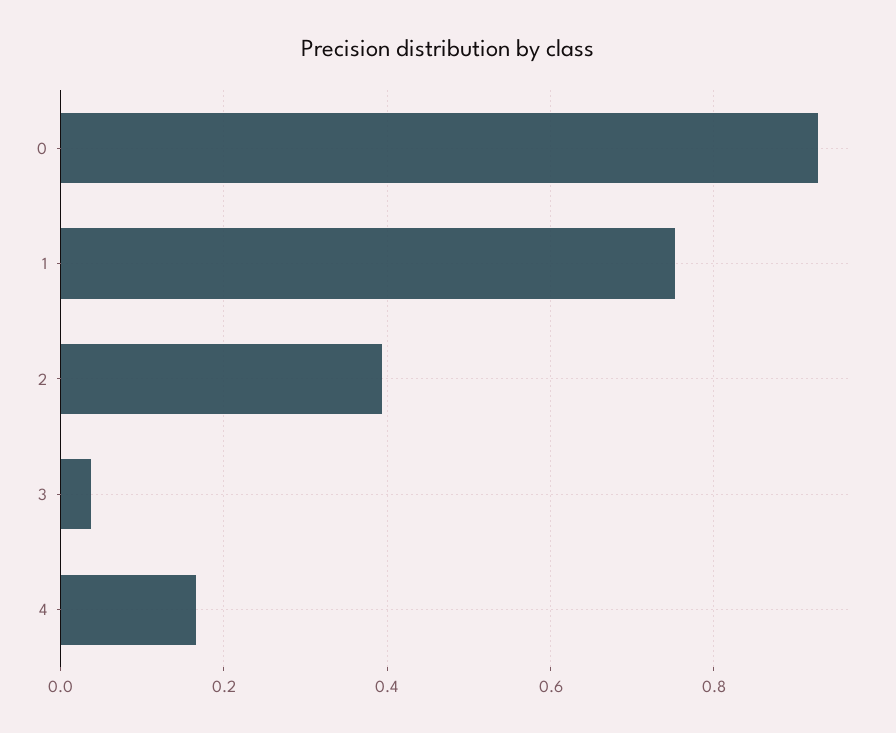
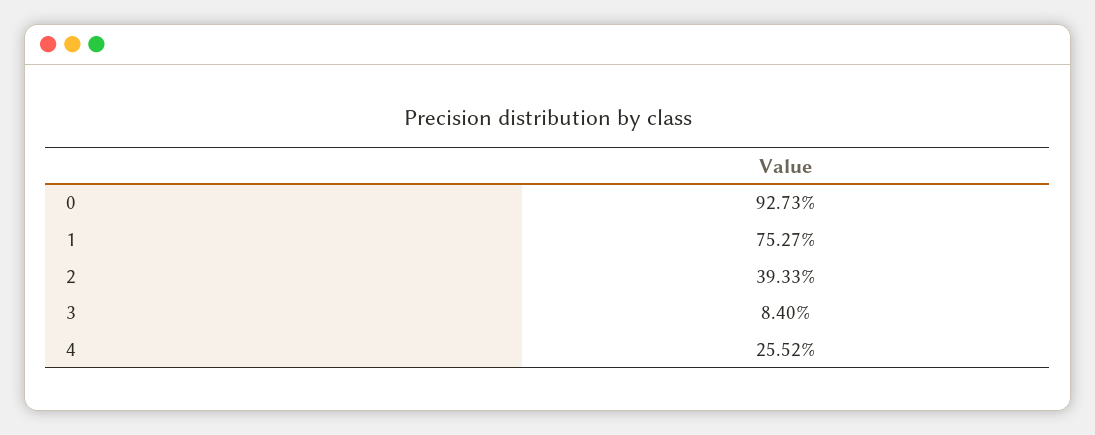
  {
    "0": 0.9273,
    "1": 0.7527,
    "2": 0.3933,
-   "3": 0.04,
+   "3": 0.084,
-   "4": 0.16
+   "4": 0.2552
  }

